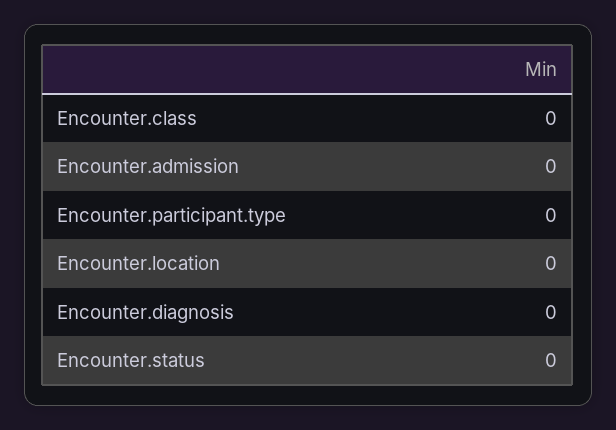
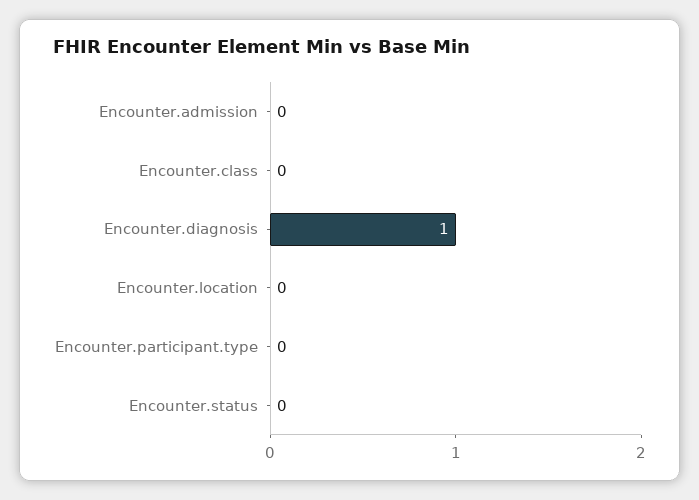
  {
    "Encounter.class": 0,
    "Encounter.admission": 0,
    "Encounter.participant.type": 0,
    "Encounter.location": 0,
-   "Encounter.diagnosis": 0,
+   "Encounter.diagnosis": 1,
    "Encounter.status": 0
  }

